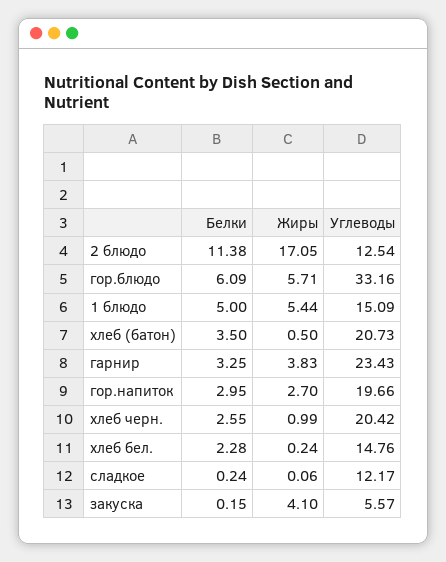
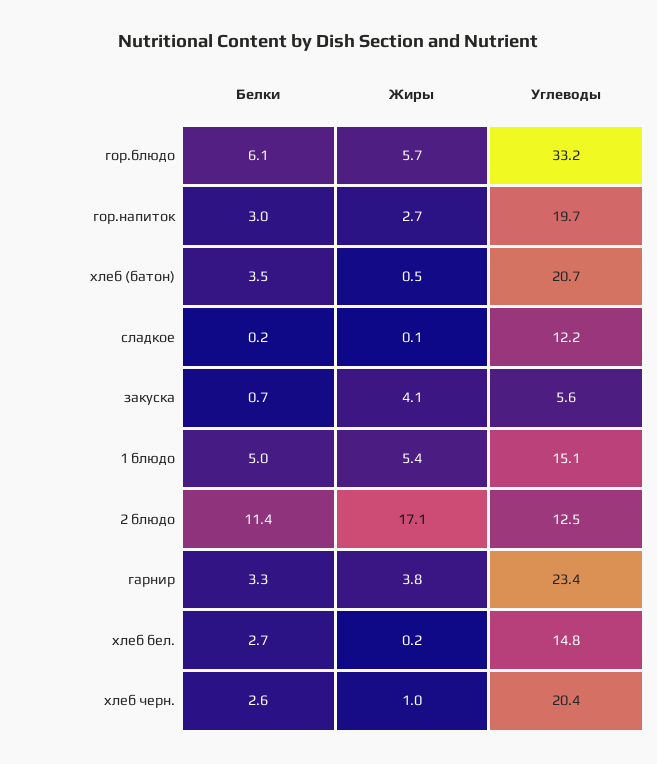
  {
    "Белки": {
      "2 блюдо": 11.38,
      "гор.блюдо": 6.09,
      "1 блюдо": 5,
      "хлеб (батон)": 3.5,
      "гарнир": 3.25,
      "гор.напиток": 2.95,
      "хлеб черн.": 2.55,
-     "хлеб бел.": 2.28,
+     "хлеб бел.": 2.7,
      "сладкое": 0.24,
-     "закуска": 0.15
+     "закуска": 0.7
    },
    "Жиры": {
      "2 блюдо": 17.05,
      "гор.блюдо": 5.71,
      "1 блюдо": 5.44,
      "хлеб (батон)": 0.5,
      "гарнир": 3.83,
      "гор.напиток": 2.7,
      "хлеб черн.": 0.99,
      "хлеб бел.": 0.24,
      "сладкое": 0.06,
      "закуска": 4.1
    },
    "Углеводы": {
      "2 блюдо": 12.54,
      "гор.блюдо": 33.16,
      "1 блюдо": 15.09,
      "хлеб (батон)": 20.73,
      "гарнир": 23.43,
      "гор.напиток": 19.66,
      "хлеб черн.": 20.42,
      "хлеб бел.": 14.76,
      "сладкое": 12.17,
      "закуска": 5.57
    }
  }

